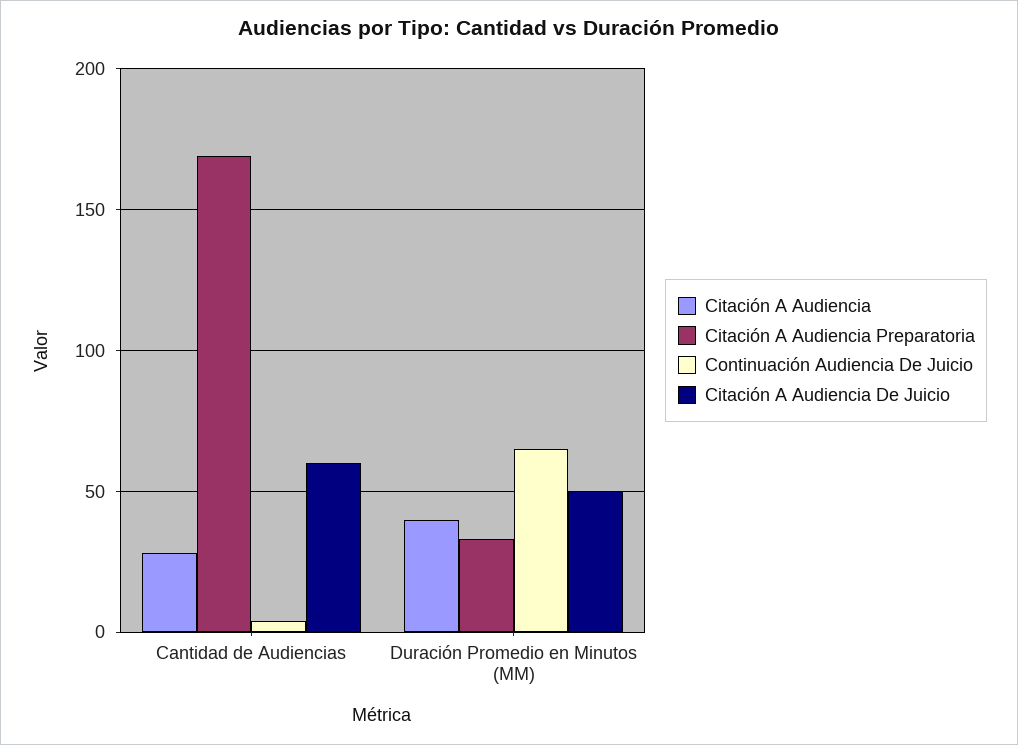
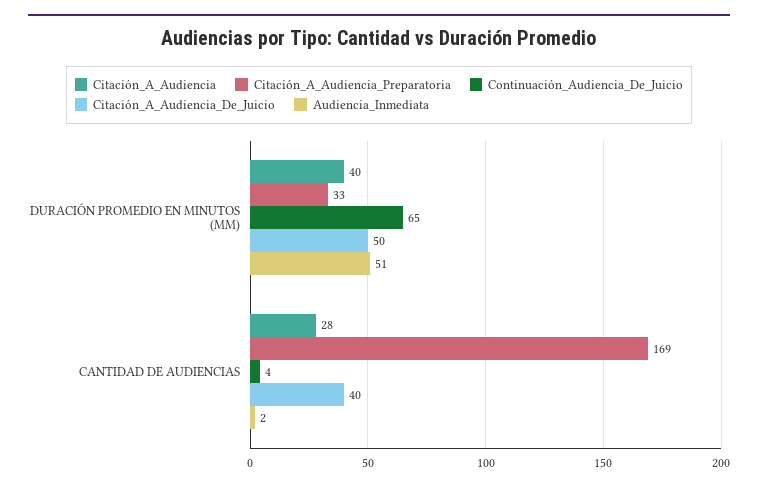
  {
    "Citación A Audiencia": {
      "Cantidad de Audiencias": 28,
      "Duración Promedio en Minutos (MM)": 40
    },
    "Citación A Audiencia Preparatoria": {
      "Cantidad de Audiencias": 169,
      "Duración Promedio en Minutos (MM)": 33
    },
    "Continuación Audiencia De Juicio": {
      "Cantidad de Audiencias": 4,
      "Duración Promedio en Minutos (MM)": 65
    },
    "Citación A Audiencia De Juicio": {
-     "Cantidad de Audiencias": 60,
+     "Cantidad de Audiencias": 40,
      "Duración Promedio en Minutos (MM)": 50
-   }
+   },
+   "Audiencia_Inmediata": {
+     "Duración Promedio en Minutos (MM)": 51,
+     "Cantidad de Audiencias": 2
+   }
  }

